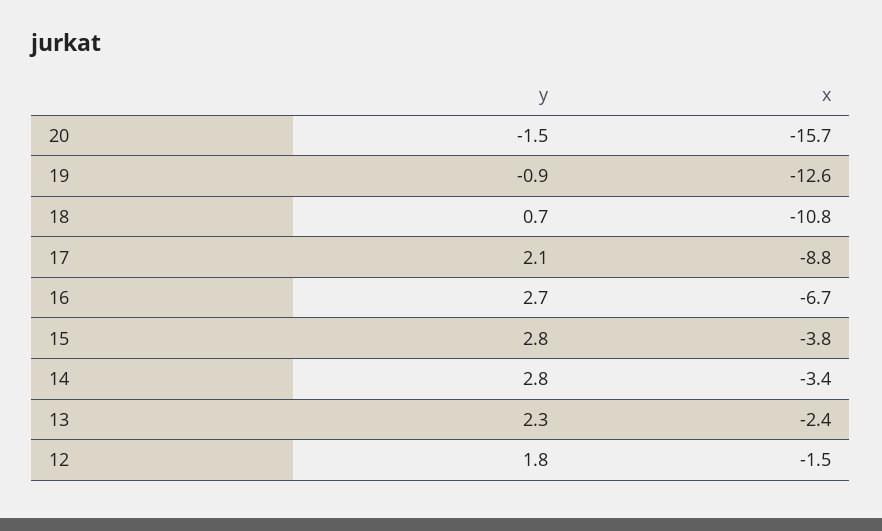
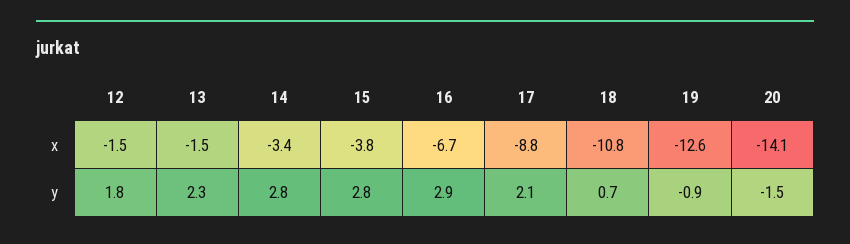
  {
    "y": {
      "20": -1.5,
      "19": -0.9,
      "18": 0.7,
      "17": 2.1,
-     "16": 2.7,
+     "16": 2.9,
      "15": 2.8,
      "14": 2.8,
      "13": 2.3,
      "12": 1.8
    },
    "x": {
-     "20": -15.7,
+     "20": -14.1,
      "19": -12.6,
      "18": -10.8,
      "17": -8.8,
      "16": -6.7,
      "15": -3.8,
      "14": -3.4,
-     "13": -2.4,
+     "13": -1.5,
      "12": -1.5
    }
  }

